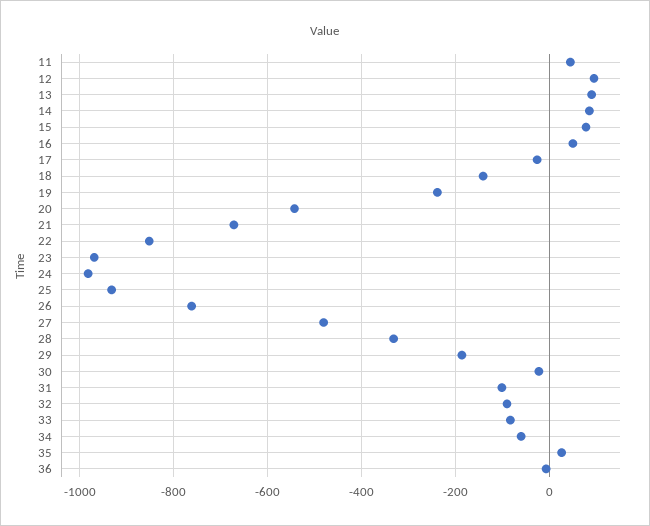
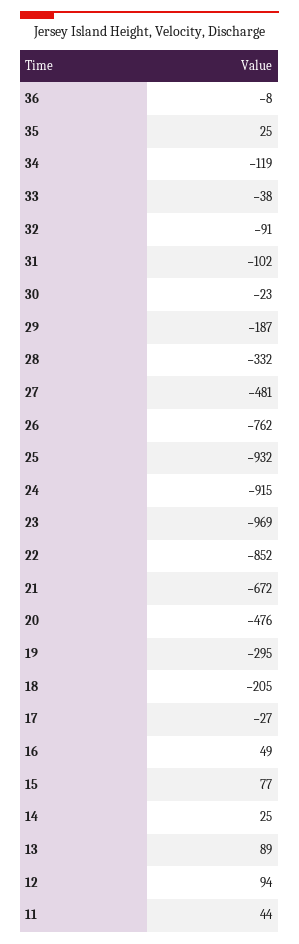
  {
    "11": 44,
    "12": 94,
    "13": 89,
-   "14": 80,
+   "14": 25,
    "15": 77,
    "16": 49,
    "17": -27,
-   "18": -140,
+   "18": -205,
-   "19": -240,
+   "19": -295,
-   "20": -540,
+   "20": -476,
    "21": -672,
    "22": -852,
    "23": -969,
-   "24": -980,
+   "24": -915,
    "25": -932,
    "26": -762,
    "27": -481,
    "28": -332,
    "29": -187,
    "30": -23,
    "31": -102,
    "32": -91,
-   "33": -80,
+   "33": -38,
-   "34": -60,
+   "34": -119,
    "35": 25,
    "36": -8
  }

